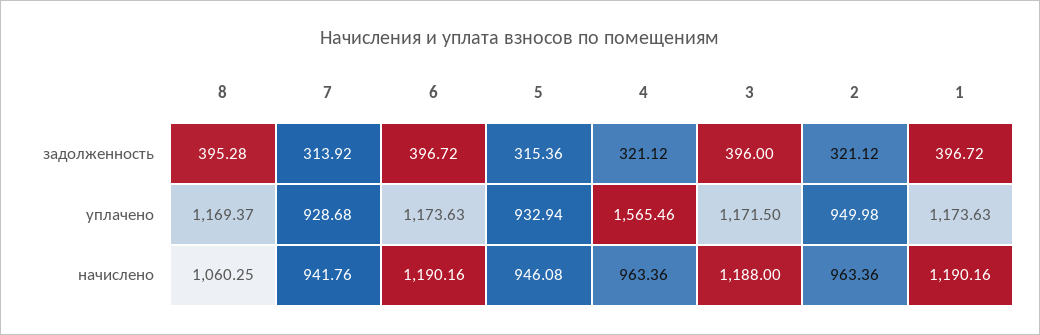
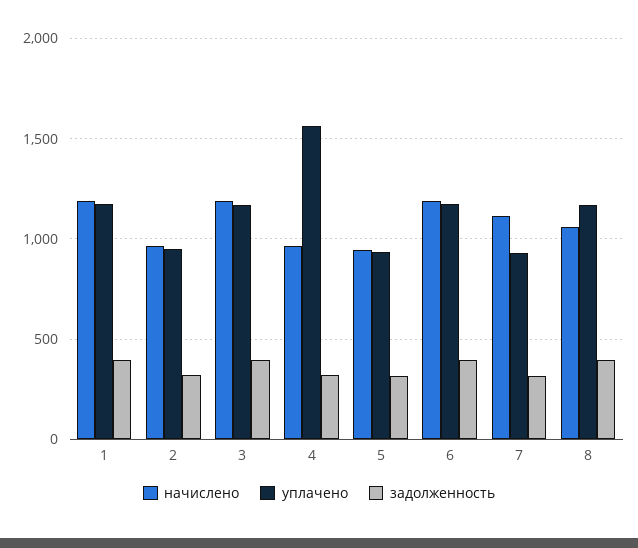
  {
    "задолженность": {
      "8": 395.28,
      "7": 313.92,
      "6": 396.72,
      "5": 315.36,
      "4": 321.12,
      "3": 396,
      "2": 321.12,
      "1": 396.72
    },
    "уплачено": {
      "8": 1169.37,
      "7": 928.68,
      "6": 1173.63,
      "5": 932.94,
      "4": 1565.46,
      "3": 1171.5,
      "2": 949.98,
      "1": 1173.63
    },
    "начислено": {
      "8": 1060.25,
-     "7": 941.76,
+     "7": 1100,
      "6": 1190.16,
      "5": 946.08,
      "4": 963.36,
      "3": 1188,
      "2": 963.36,
      "1": 1190.16
    }
  }

